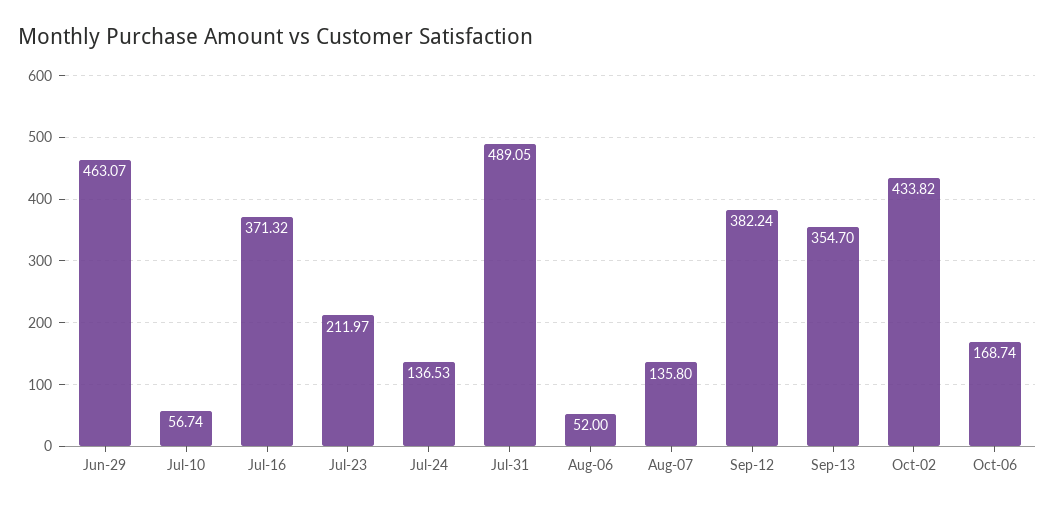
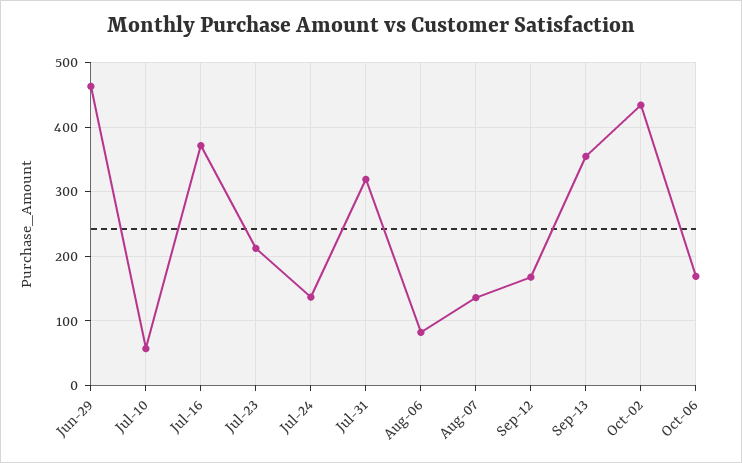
  {
    "Jun-29": 463.07,
    "Jul-10": 56.74,
    "Jul-16": 371.32,
    "Jul-23": 211.97,
    "Jul-24": 136.53,
-   "Jul-31": 489.05,
+   "Jul-31": 320,
-   "Aug-06": 52,
+   "Aug-06": 80,
    "Aug-07": 135.8,
-   "Sep-12": 382.24,
+   "Sep-12": 170,
    "Sep-13": 354.7,
    "Oct-02": 433.82,
    "Oct-06": 168.74
  }

